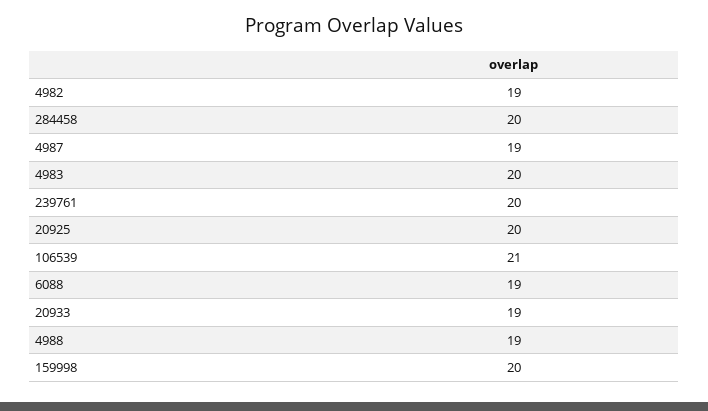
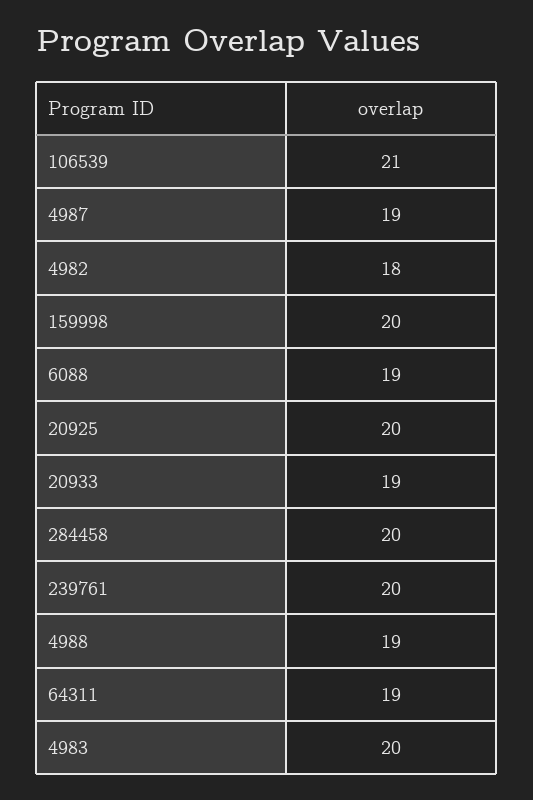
  {
-   "4982": 19,
+   "4982": 18,
    "284458": 20,
    "4987": 19,
    "4983": 20,
    "239761": 20,
    "20925": 20,
    "106539": 21,
    "6088": 19,
    "20933": 19,
    "4988": 19,
-   "159998": 20
+   "159998": 20,
+   "64311": 19
  }

